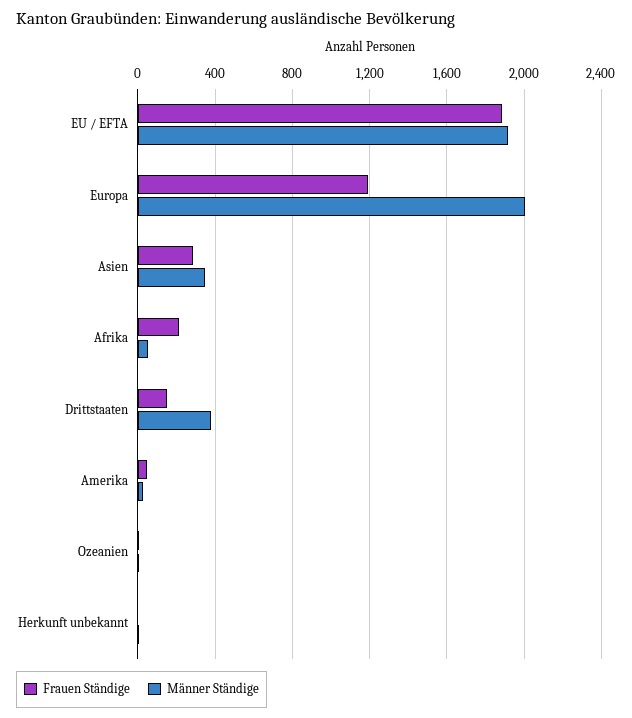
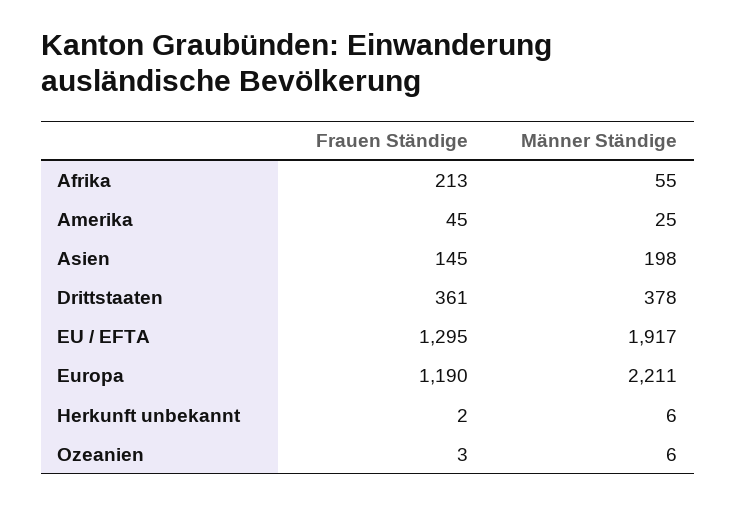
  {
    "Frauen Ständige": {
-     "EU / EFTA": 1900,
+     "EU / EFTA": 1295,
      "Europa": 1190,
-     "Asien": 300,
+     "Asien": 145,
      "Afrika": 213,
-     "Drittstaaten": 150,
+     "Drittstaaten": 361,
      "Amerika": 45,
      "Ozeanien": 3,
      "Herkunft unbekannt": 2
    },
    "Männer Ständige": {
      "EU / EFTA": 1917,
-     "Europa": 2000,
+     "Europa": 2211,
-     "Asien": 350,
+     "Asien": 198,
      "Afrika": 55,
      "Drittstaaten": 378,
      "Amerika": 25,
      "Ozeanien": 6,
      "Herkunft unbekannt": 6
    }
  }

